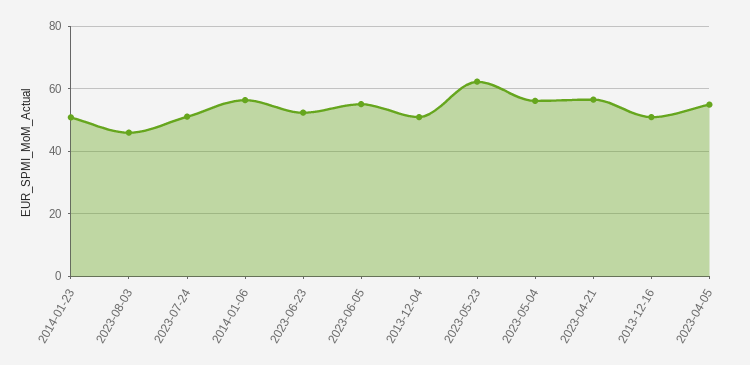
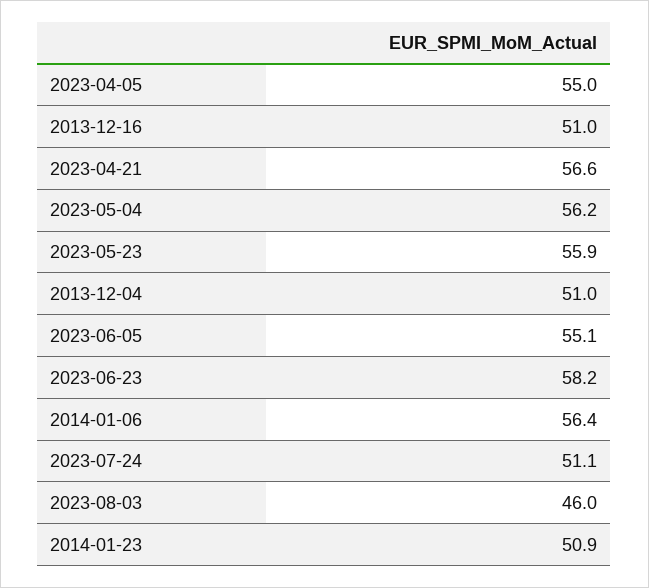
  {
    "2014-01-23": 50.9,
    "2023-08-03": 46,
    "2023-07-24": 51.1,
    "2014-01-06": 56.4,
-   "2023-06-23": 52,
+   "2023-06-23": 58.2,
    "2023-06-05": 55.1,
    "2013-12-04": 51,
-   "2023-05-23": 62,
+   "2023-05-23": 55.9,
    "2023-05-04": 56.2,
    "2023-04-21": 56.6,
    "2013-12-16": 51,
    "2023-04-05": 55
  }

